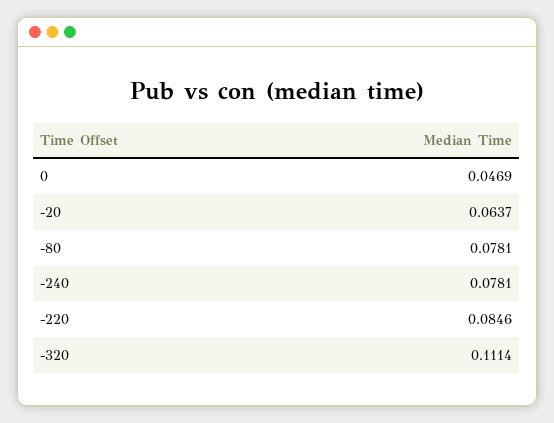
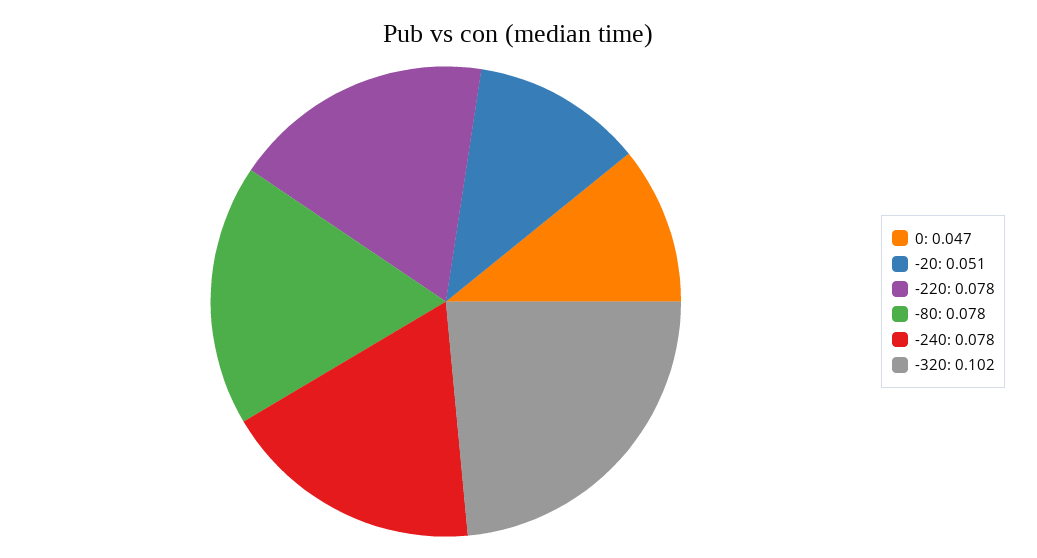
  {
    "0": 0.0469,
-   "-20": 0.0637,
+   "-20": 0.051,
    "-80": 0.0781,
    "-240": 0.0781,
-   "-220": 0.0846,
+   "-220": 0.078,
-   "-320": 0.1114
+   "-320": 0.102
  }

